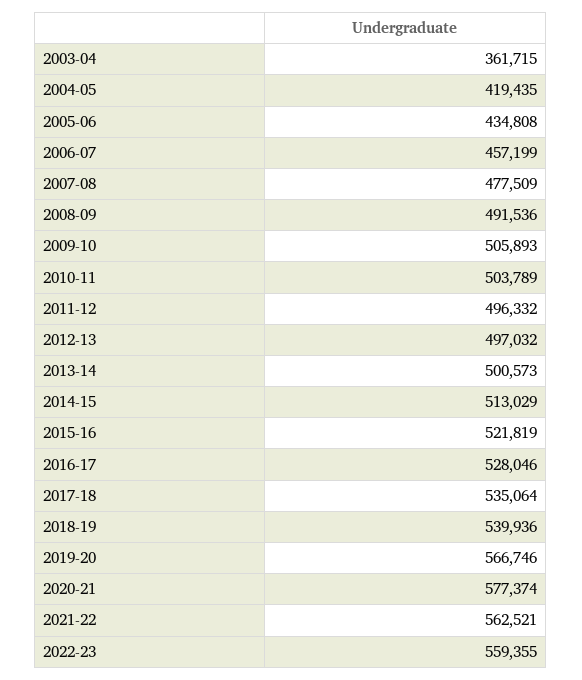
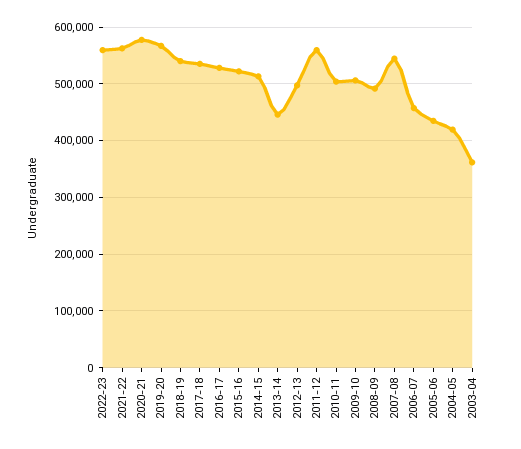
  {
    "2003-04": 361715,
    "2004-05": 419435,
    "2005-06": 434808,
    "2006-07": 457199,
-   "2007-08": 477509,
+   "2007-08": 540000,
    "2008-09": 491536,
    "2009-10": 505893,
    "2010-11": 503789,
-   "2011-12": 496332,
+   "2011-12": 560000,
    "2012-13": 497032,
-   "2013-14": 500573,
+   "2013-14": 440000,
    "2014-15": 513029,
    "2015-16": 521819,
    "2016-17": 528046,
    "2017-18": 535064,
    "2018-19": 539936,
    "2019-20": 566746,
    "2020-21": 577374,
    "2021-22": 562521,
    "2022-23": 559355
  }

